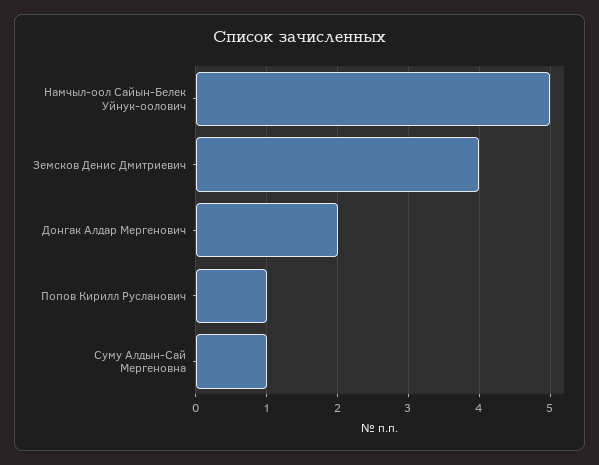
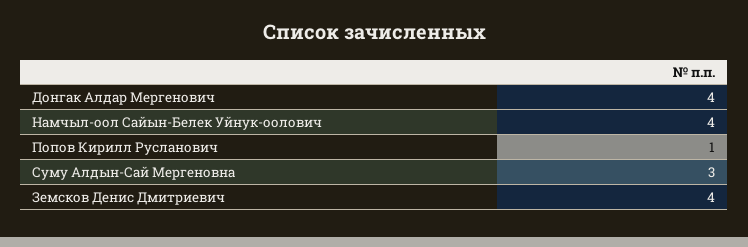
  {
-   "Намчыл-оол Сайын-Белек Уйнук-оолович": 5,
+   "Намчыл-оол Сайын-Белек Уйнук-оолович": 4,
    "Земсков Денис Дмитриевич": 4,
-   "Донгак Алдар Мергенович": 2,
+   "Донгак Алдар Мергенович": 4,
    "Попов Кирилл Русланович": 1,
-   "Суму Алдын-Сай Мергеновна": 1
+   "Суму Алдын-Сай Мергеновна": 3
  }

